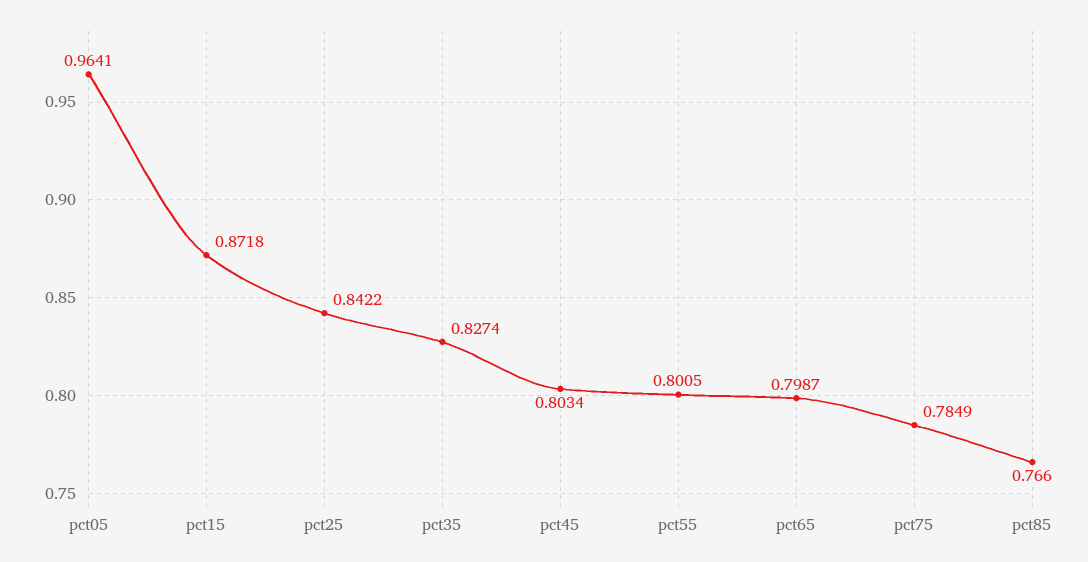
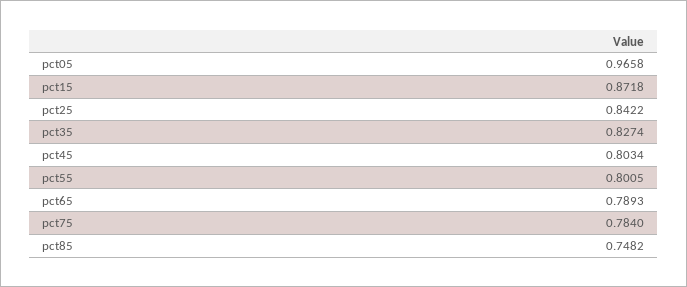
  {
-   "pct05": 0.9641,
+   "pct05": 0.9658,
    "pct15": 0.8718,
    "pct25": 0.8422,
    "pct35": 0.8274,
    "pct45": 0.8034,
    "pct55": 0.8005,
-   "pct65": 0.7987,
+   "pct65": 0.7893,
-   "pct75": 0.7849,
+   "pct75": 0.784,
-   "pct85": 0.766
+   "pct85": 0.7482
  }

